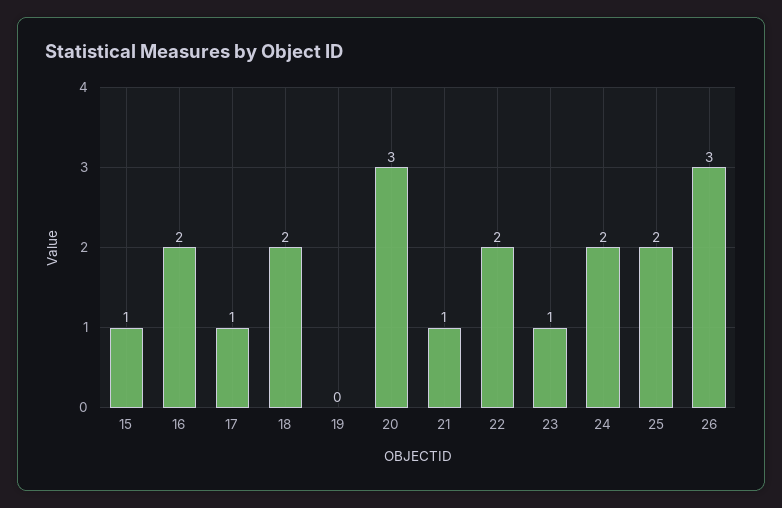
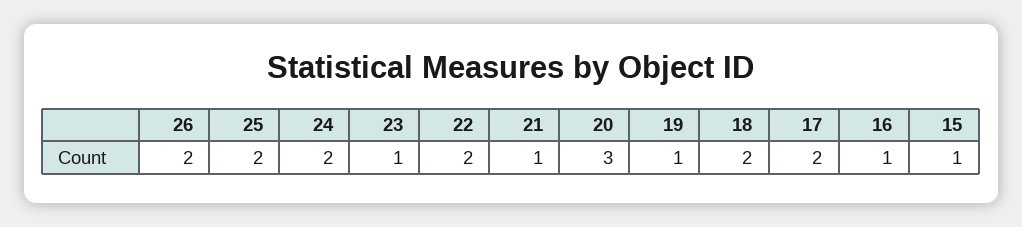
  {
    "15": 1,
-   "16": 2,
+   "16": 1,
-   "17": 1,
+   "17": 2,
    "18": 2,
-   "19": 0,
+   "19": 1,
    "20": 3,
    "21": 1,
    "22": 2,
    "23": 1,
    "24": 2,
    "25": 2,
-   "26": 3
+   "26": 2
  }

